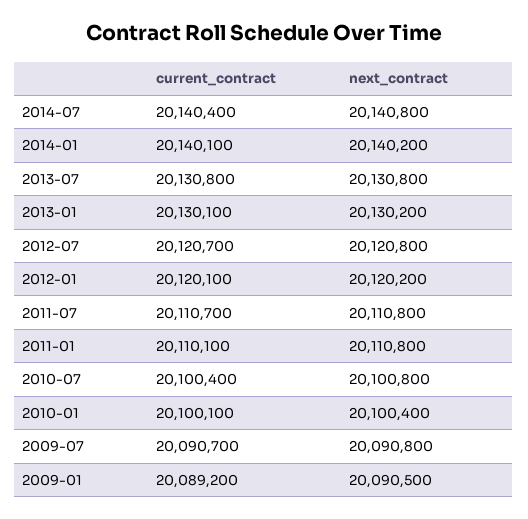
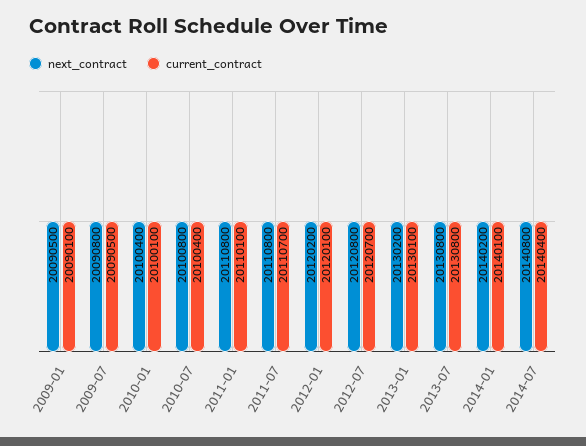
  {
    "current_contract": {
      "2014-07": 20140400,
      "2014-01": 20140100,
      "2013-07": 20130800,
      "2013-01": 20130100,
      "2012-07": 20120700,
      "2012-01": 20120100,
      "2011-07": 20110700,
      "2011-01": 20110100,
      "2010-07": 20100400,
      "2010-01": 20100100,
-     "2009-07": 20090700,
+     "2009-07": 20090500,
-     "2009-01": 20089200
+     "2009-01": 20090100
    },
    "next_contract": {
      "2014-07": 20140800,
      "2014-01": 20140200,
      "2013-07": 20130800,
      "2013-01": 20130200,
      "2012-07": 20120800,
      "2012-01": 20120200,
      "2011-07": 20110800,
      "2011-01": 20110800,
      "2010-07": 20100800,
      "2010-01": 20100400,
      "2009-07": 20090800,
      "2009-01": 20090500
    }
  }

